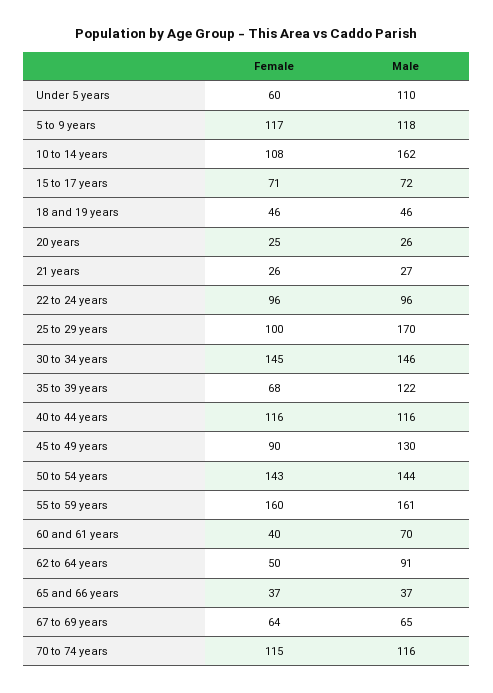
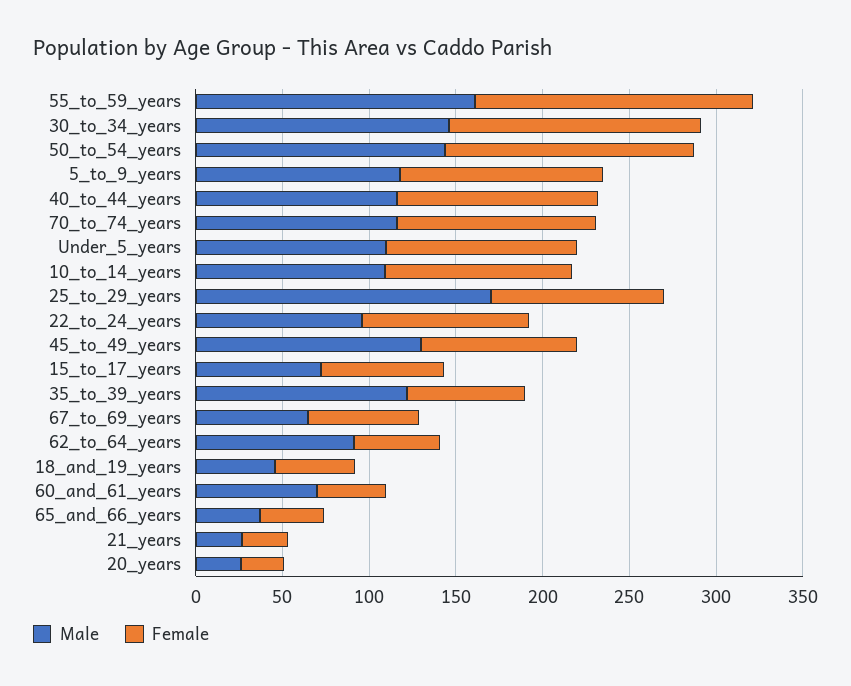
  {
    "Female": {
-     "Under 5 years": 60,
+     "Under 5 years": 110,
      "5 to 9 years": 117,
      "10 to 14 years": 108,
      "15 to 17 years": 71,
      "18 and 19 years": 46,
      "20 years": 25,
      "21 years": 26,
      "22 to 24 years": 96,
      "25 to 29 years": 100,
      "30 to 34 years": 145,
      "35 to 39 years": 68,
      "40 to 44 years": 116,
      "45 to 49 years": 90,
      "50 to 54 years": 143,
      "55 to 59 years": 160,
      "60 and 61 years": 40,
      "62 to 64 years": 50,
      "65 and 66 years": 37,
      "67 to 69 years": 64,
      "70 to 74 years": 115
    },
    "Male": {
      "Under 5 years": 110,
      "5 to 9 years": 118,
-     "10 to 14 years": 162,
+     "10 to 14 years": 110,
      "15 to 17 years": 72,
      "18 and 19 years": 46,
      "20 years": 26,
      "21 years": 27,
      "22 to 24 years": 96,
      "25 to 29 years": 170,
      "30 to 34 years": 146,
      "35 to 39 years": 122,
      "40 to 44 years": 116,
      "45 to 49 years": 130,
      "50 to 54 years": 144,
      "55 to 59 years": 161,
      "60 and 61 years": 70,
      "62 to 64 years": 91,
      "65 and 66 years": 37,
      "67 to 69 years": 65,
      "70 to 74 years": 116
    }
  }

